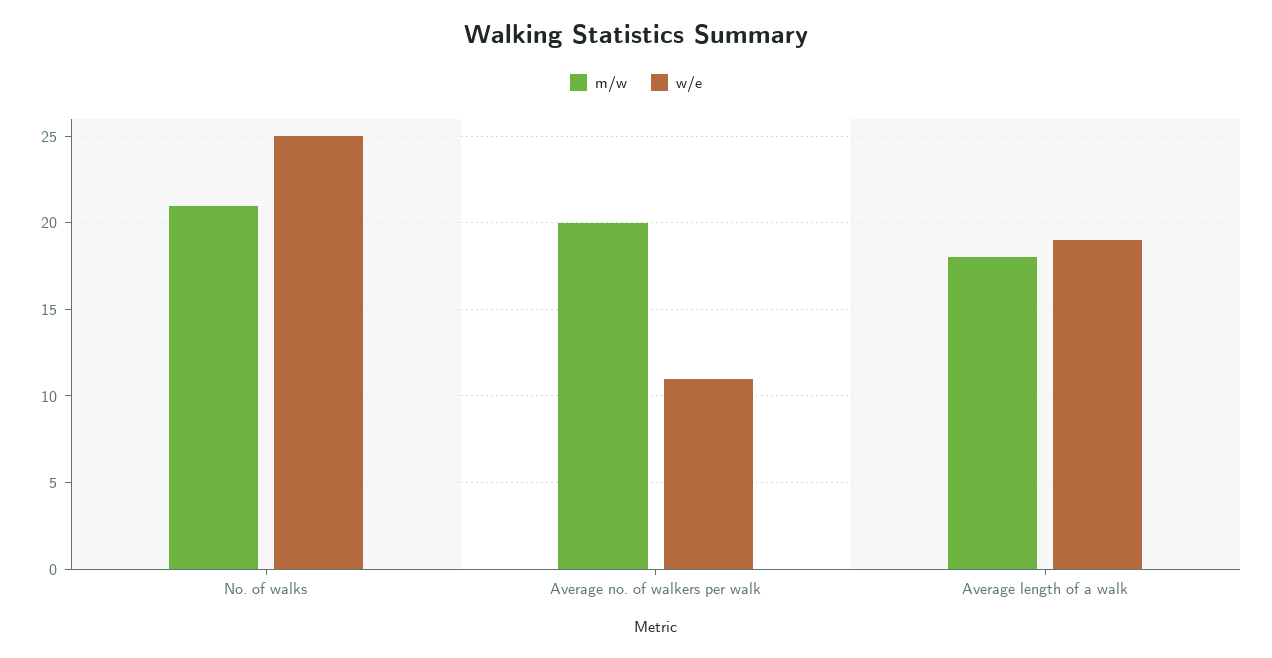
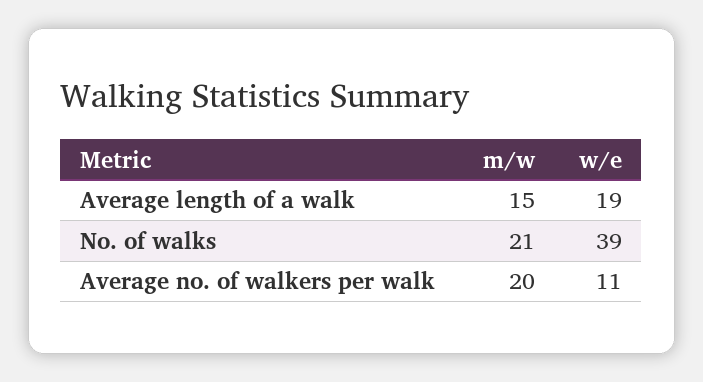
  {
    "m/w": {
      "No. of walks": 21,
      "Average no. of walkers per walk": 20,
-     "Average length of a walk": 18
+     "Average length of a walk": 15
    },
    "w/e": {
-     "No. of walks": 25,
+     "No. of walks": 39,
      "Average no. of walkers per walk": 11,
      "Average length of a walk": 19
    }
  }

